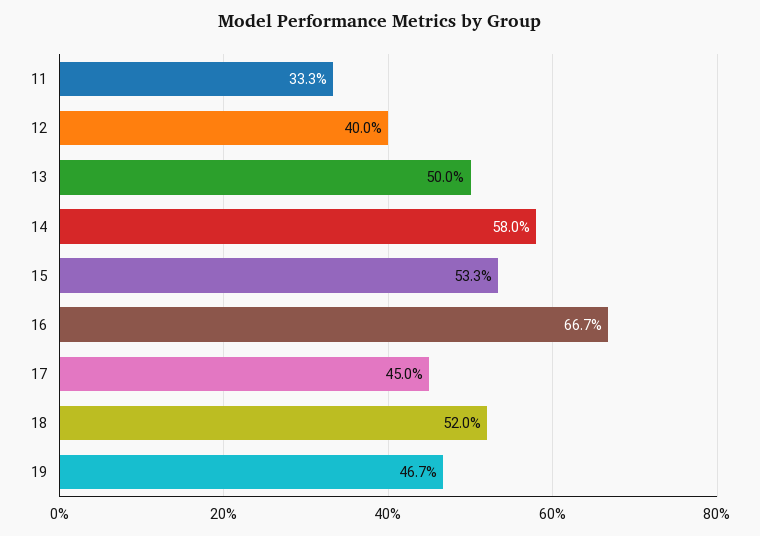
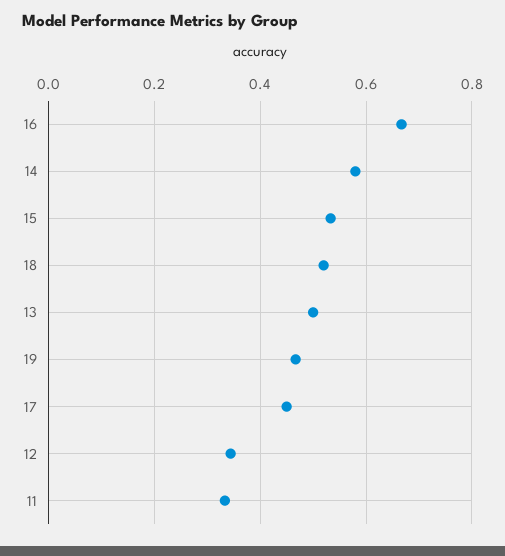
  {
    "11": 0.333,
-   "12": 0.4,
+   "12": 0.34,
    "13": 0.5,
    "14": 0.58,
    "15": 0.533,
    "16": 0.667,
    "17": 0.45,
    "18": 0.52,
    "19": 0.467
  }

